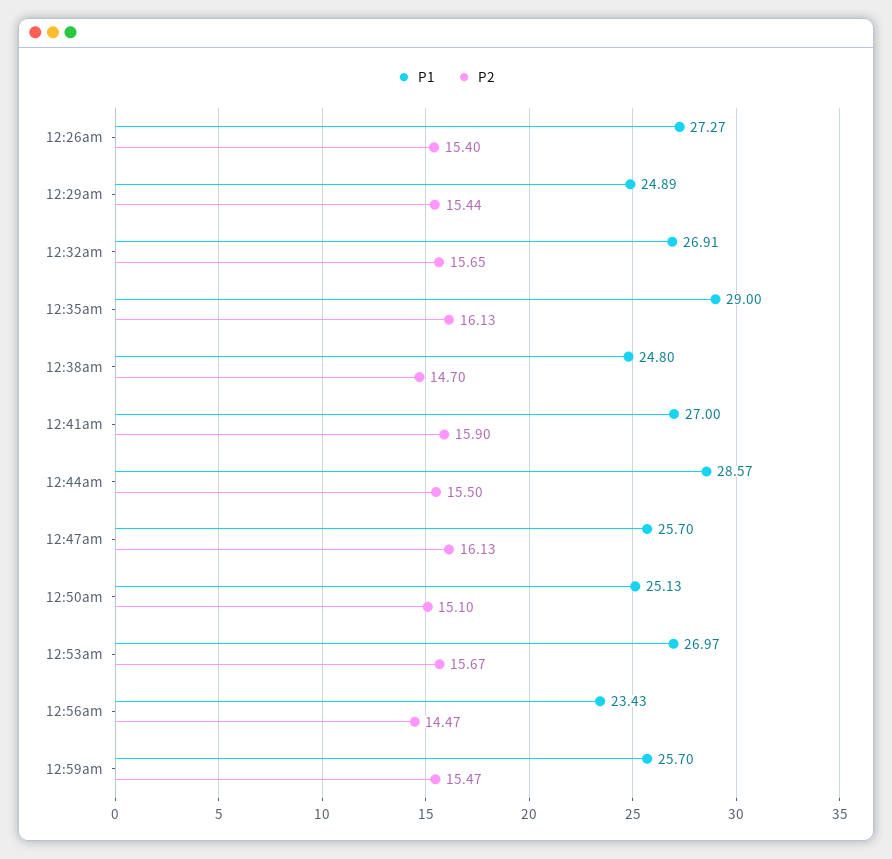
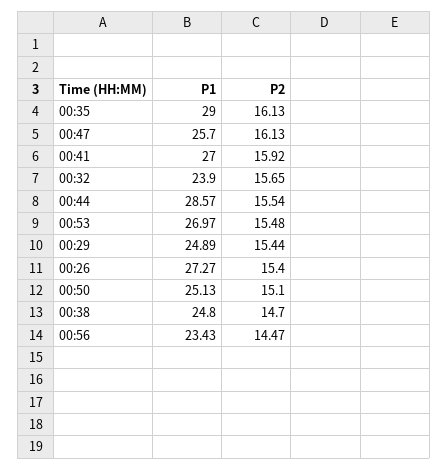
  {
    "P1": {
      "12:26am": 27.27,
      "12:29am": 24.89,
-     "12:32am": 26.91,
+     "12:32am": 23.9,
      "12:35am": 29,
      "12:38am": 24.8,
      "12:41am": 27,
      "12:44am": 28.57,
      "12:47am": 25.7,
      "12:50am": 25.13,
      "12:53am": 26.97,
-     "12:56am": 23.43,
+     "12:56am": 23.43
-     "12:59am": 25.7
    },
    "P2": {
      "12:26am": 15.4,
      "12:29am": 15.44,
      "12:32am": 15.65,
      "12:35am": 16.13,
      "12:38am": 14.7,
-     "12:41am": 15.9,
+     "12:41am": 15.92,
-     "12:44am": 15.5,
+     "12:44am": 15.54,
      "12:47am": 16.13,
      "12:50am": 15.1,
-     "12:53am": 15.67,
+     "12:53am": 15.48,
-     "12:56am": 14.47,
+     "12:56am": 14.47
-     "12:59am": 15.47
    }
  }

